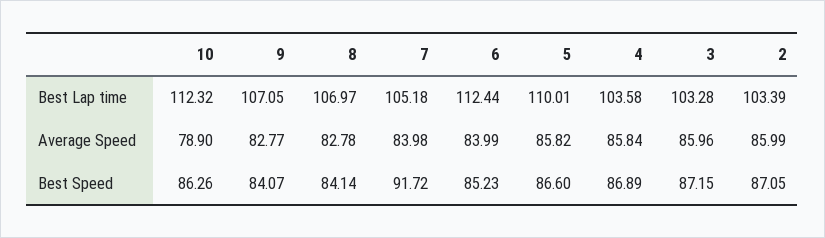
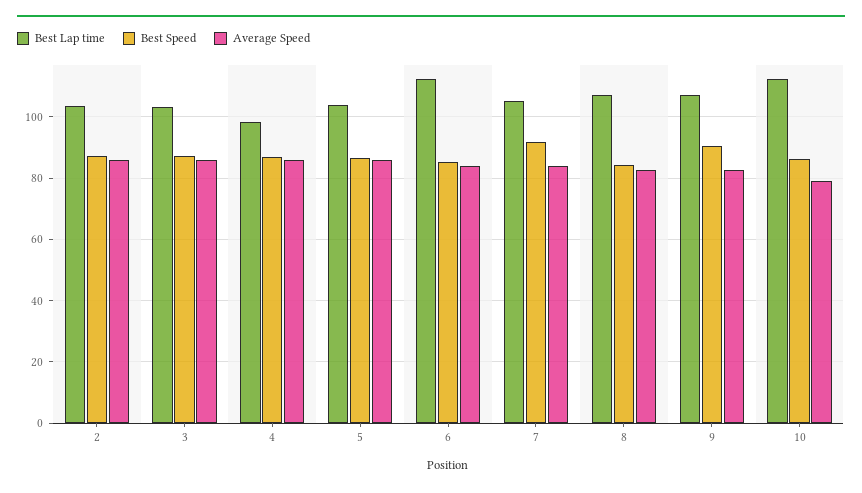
  {
    "Best Lap time": {
      "10": 112.32,
      "9": 107.05,
      "8": 106.97,
      "7": 105.18,
      "6": 112.44,
-     "5": 110.01,
+     "5": 104,
-     "4": 103.58,
+     "4": 98,
      "3": 103.28,
      "2": 103.39
    },
    "Average Speed": {
      "10": 78.9,
      "9": 82.77,
      "8": 82.78,
      "7": 83.98,
      "6": 83.99,
      "5": 85.82,
      "4": 85.84,
      "3": 85.96,
      "2": 85.99
    },
    "Best Speed": {
      "10": 86.26,
-     "9": 84.07,
+     "9": 90,
      "8": 84.14,
      "7": 91.72,
      "6": 85.23,
      "5": 86.6,
      "4": 86.89,
      "3": 87.15,
      "2": 87.05
    }
  }

